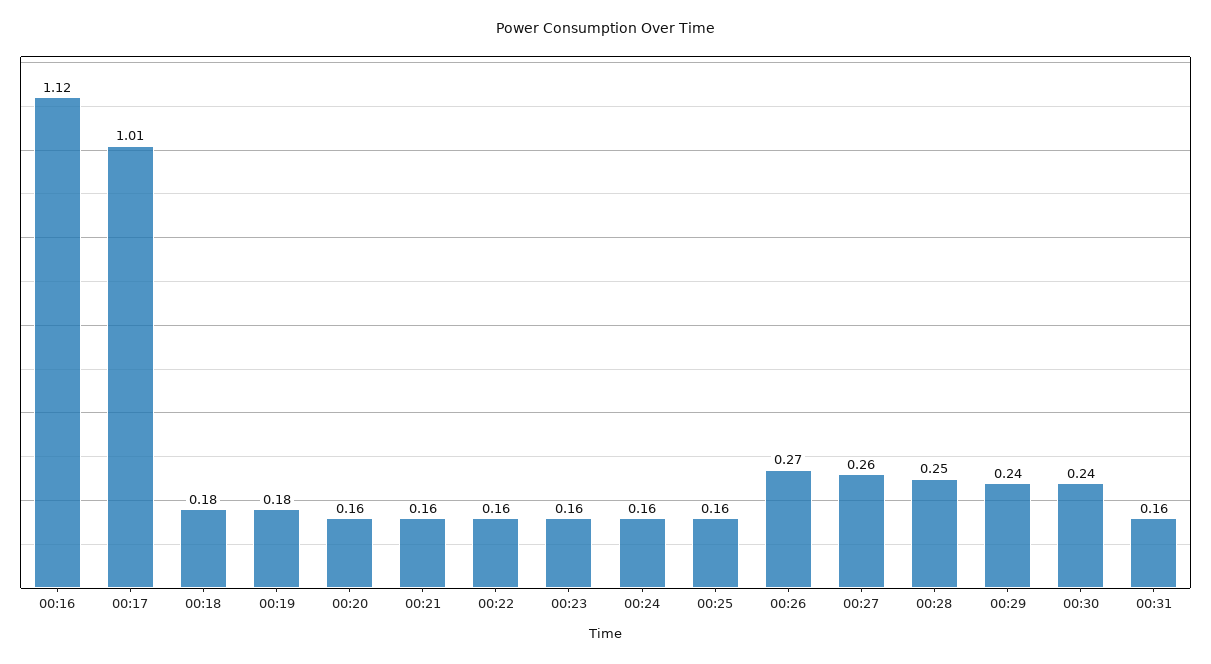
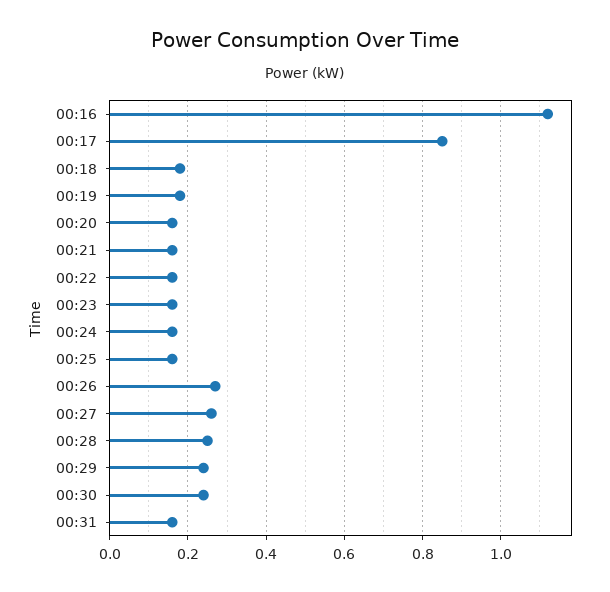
  {
    "00:16": 1.12,
-   "00:17": 1.01,
+   "00:17": 0.85,
    "00:18": 0.18,
    "00:19": 0.18,
    "00:20": 0.16,
    "00:21": 0.16,
    "00:22": 0.16,
    "00:23": 0.16,
    "00:24": 0.16,
    "00:25": 0.16,
    "00:26": 0.27,
    "00:27": 0.26,
    "00:28": 0.25,
    "00:29": 0.24,
    "00:30": 0.24,
    "00:31": 0.16
  }

